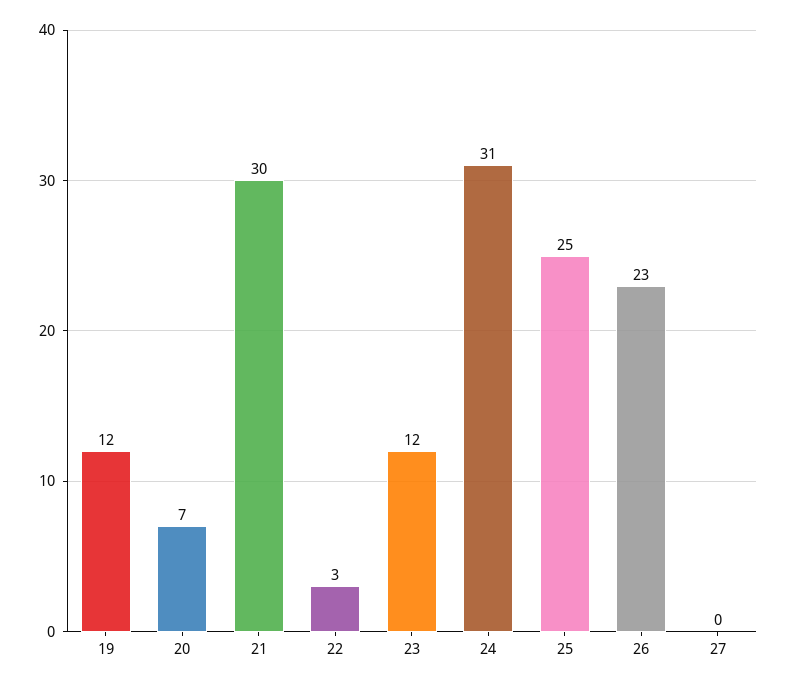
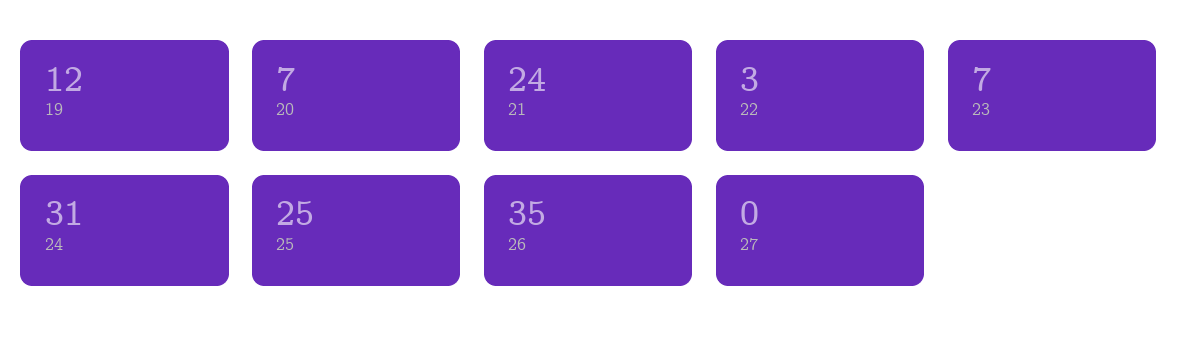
  {
    "19": 12,
    "20": 7,
-   "21": 30,
+   "21": 24,
    "22": 3,
-   "23": 12,
+   "23": 7,
    "24": 31,
    "25": 25,
-   "26": 23,
+   "26": 35,
    "27": 0
  }

